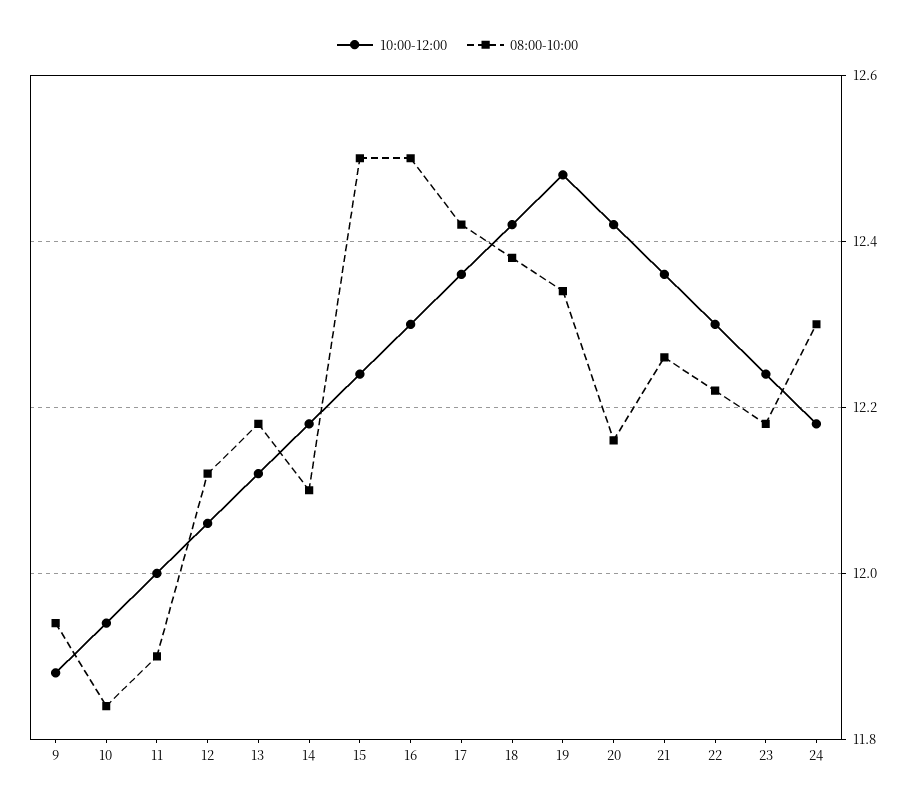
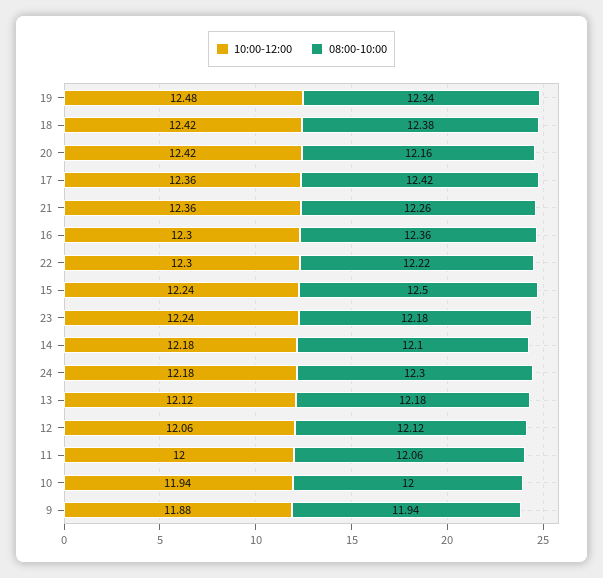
  {
    "10:00-12:00": {
      "9": 11.88,
      "10": 11.94,
      "11": 12,
      "12": 12.06,
      "13": 12.12,
      "14": 12.18,
      "15": 12.24,
      "16": 12.3,
      "17": 12.36,
      "18": 12.42,
      "19": 12.48,
      "20": 12.42,
      "21": 12.36,
      "22": 12.3,
      "23": 12.24,
      "24": 12.18
    },
    "08:00-10:00": {
      "9": 11.94,
-     "10": 11.85,
+     "10": 12,
-     "11": 11.9,
+     "11": 12.06,
      "12": 12.12,
      "13": 12.18,
      "14": 12.1,
      "15": 12.5,
-     "16": 12.5,
+     "16": 12.36,
      "17": 12.42,
      "18": 12.38,
      "19": 12.34,
      "20": 12.16,
      "21": 12.26,
      "22": 12.22,
      "23": 12.18,
      "24": 12.3
    }
  }

